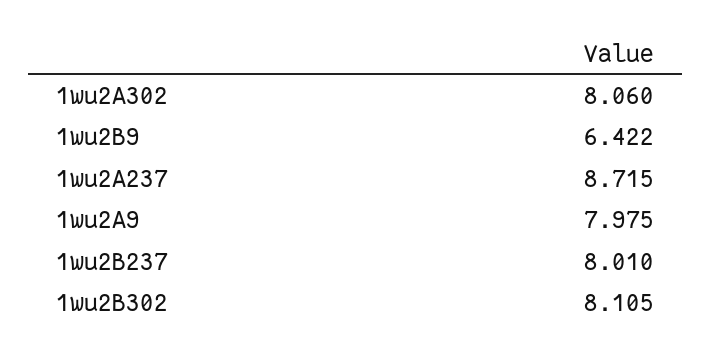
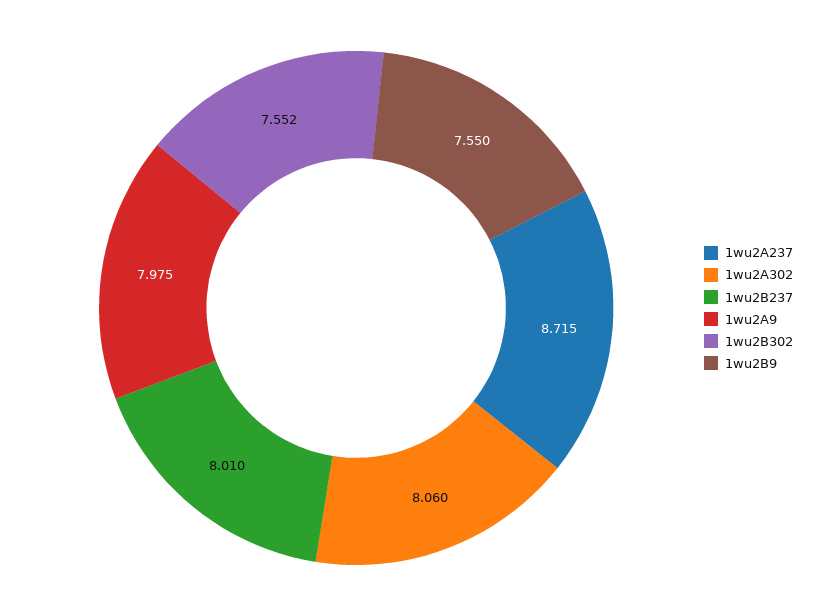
  {
    "1wu2A302": 8.06,
-   "1wu2B9": 6.422,
+   "1wu2B9": 7.55,
    "1wu2A237": 8.715,
    "1wu2A9": 7.975,
    "1wu2B237": 8.01,
-   "1wu2B302": 8.105
+   "1wu2B302": 7.552
  }

